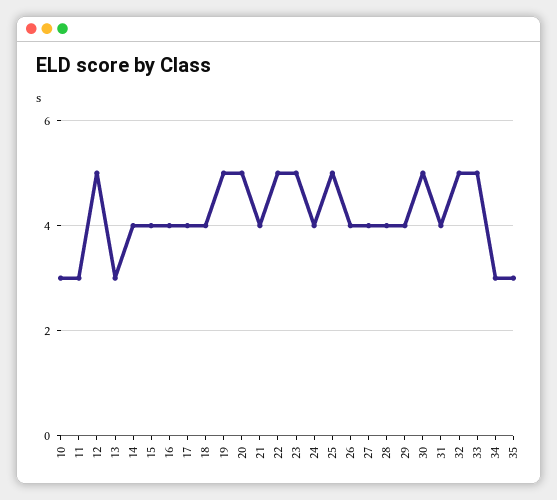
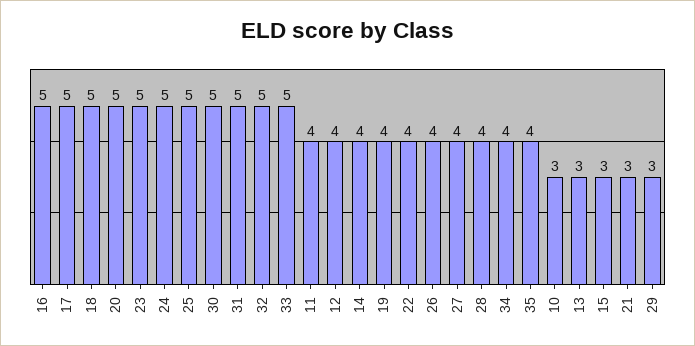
  {
    "10": 3,
-   "11": 3,
+   "11": 4,
-   "12": 5,
+   "12": 4,
    "13": 3,
    "14": 4,
-   "15": 4,
+   "15": 3,
-   "16": 4,
+   "16": 5,
-   "17": 4,
+   "17": 5,
-   "18": 4,
+   "18": 5,
-   "19": 5,
+   "19": 4,
    "20": 5,
-   "21": 4,
+   "21": 3,
-   "22": 5,
+   "22": 4,
    "23": 5,
-   "24": 4,
+   "24": 5,
    "25": 5,
    "26": 4,
    "27": 4,
    "28": 4,
-   "29": 4,
+   "29": 3,
    "30": 5,
-   "31": 4,
+   "31": 5,
    "32": 5,
    "33": 5,
-   "34": 3,
+   "34": 4,
-   "35": 3
+   "35": 4
  }

